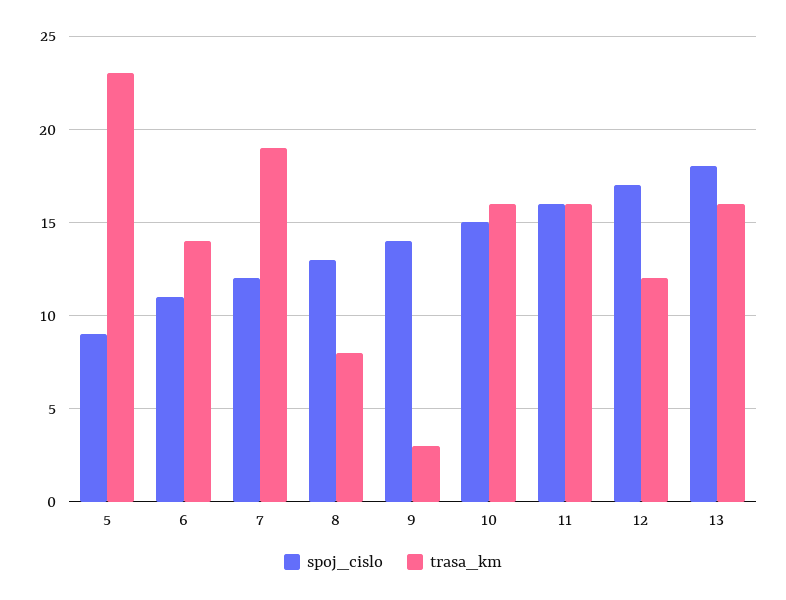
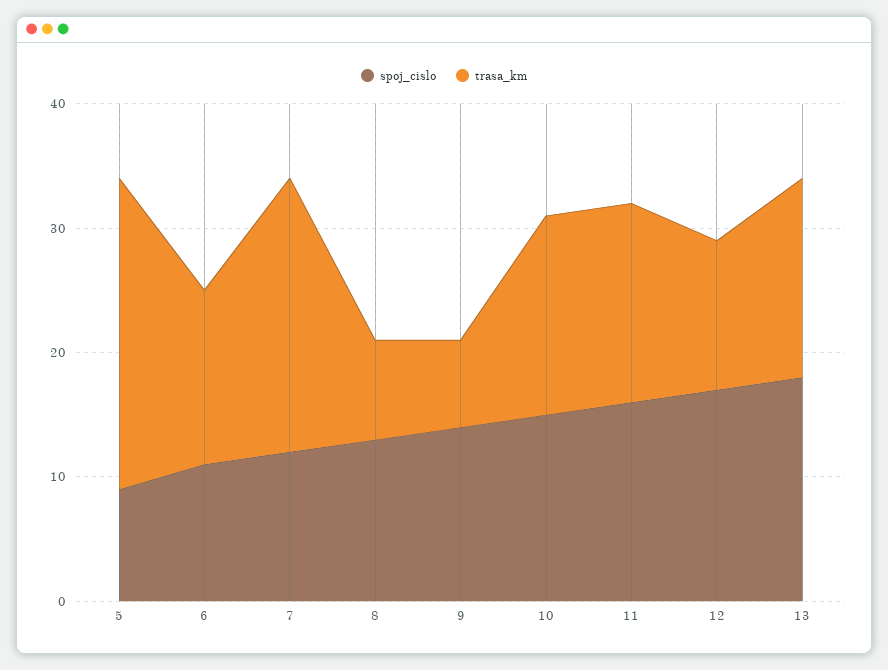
  {
    "spoj_cislo": {
      "5": 9,
      "6": 11,
      "7": 12,
      "8": 13,
      "9": 14,
      "10": 15,
      "11": 16,
      "12": 17,
      "13": 18
    },
    "trasa_km": {
-     "5": 23,
+     "5": 25,
      "6": 14,
-     "7": 19,
+     "7": 22,
      "8": 8,
-     "9": 3,
+     "9": 7,
      "10": 16,
      "11": 16,
      "12": 12,
      "13": 16
    }
  }

